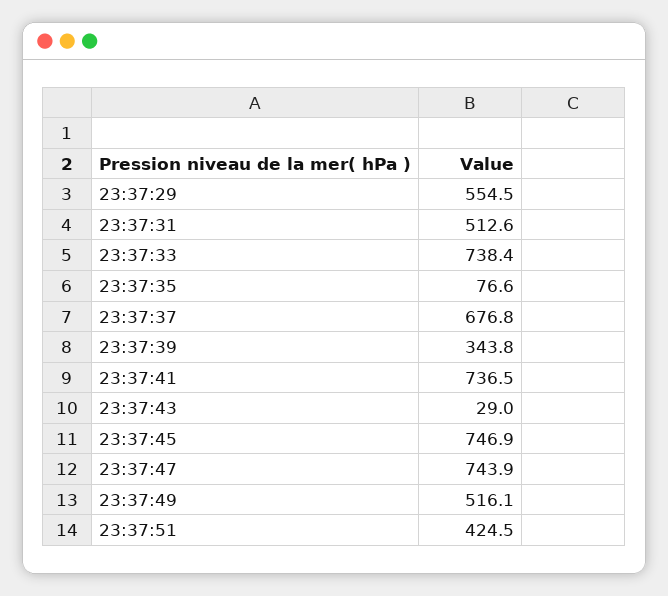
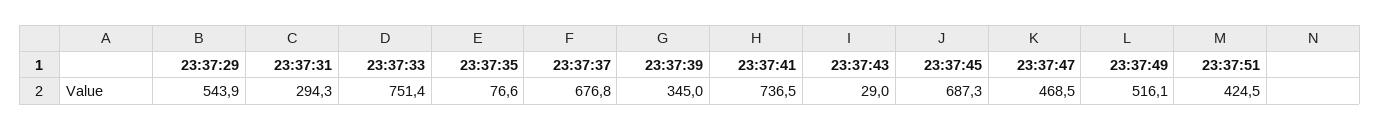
  {
-   "23:37:29": 554.5,
+   "23:37:29": 543.9,
-   "23:37:31": 512.6,
+   "23:37:31": 294.3,
-   "23:37:33": 738.4,
+   "23:37:33": 751.4,
    "23:37:35": 76.6,
    "23:37:37": 676.8,
-   "23:37:39": 343.8,
+   "23:37:39": 345,
    "23:37:41": 736.5,
    "23:37:43": 29,
-   "23:37:45": 746.9,
+   "23:37:45": 687.3,
-   "23:37:47": 743.9,
+   "23:37:47": 468.5,
    "23:37:49": 516.1,
    "23:37:51": 424.5
  }

